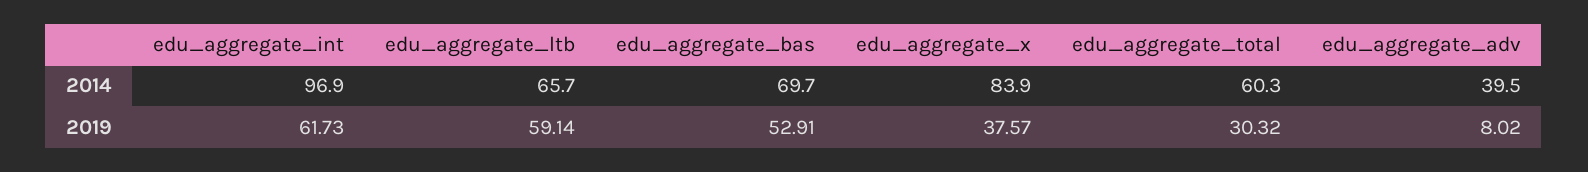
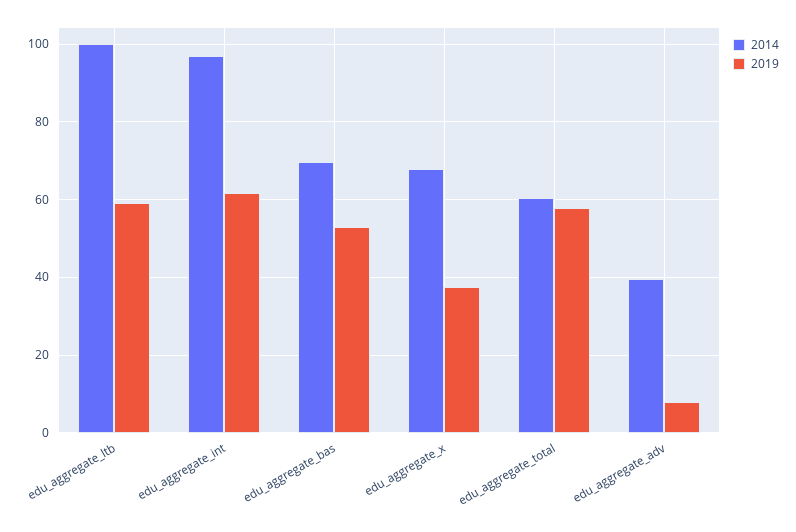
  {
    "2014": {
      "edu_aggregate_int": 96.9,
-     "edu_aggregate_ltb": 65.7,
+     "edu_aggregate_ltb": 100,
      "edu_aggregate_bas": 69.7,
-     "edu_aggregate_x": 83.9,
+     "edu_aggregate_x": 68,
      "edu_aggregate_total": 60.3,
      "edu_aggregate_adv": 39.5
    },
    "2019": {
      "edu_aggregate_int": 61.73,
      "edu_aggregate_ltb": 59.14,
      "edu_aggregate_bas": 52.91,
      "edu_aggregate_x": 37.57,
-     "edu_aggregate_total": 30.32,
+     "edu_aggregate_total": 58,
      "edu_aggregate_adv": 8.02
    }
  }

